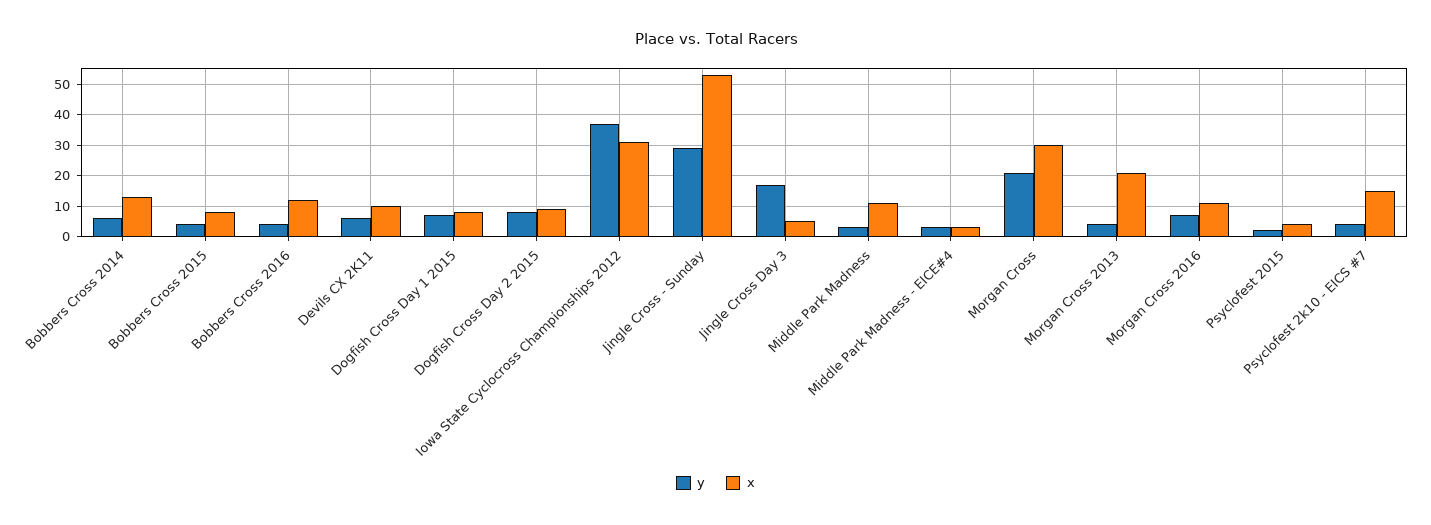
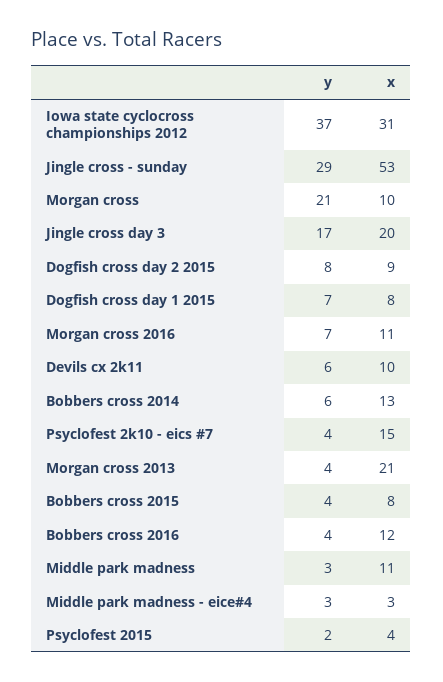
  {
    "y": {
      "Bobbers Cross 2014": 6,
      "Bobbers Cross 2015": 4,
      "Bobbers Cross 2016": 4,
      "Devils CX 2K11": 6,
      "Dogfish Cross Day 1 2015": 7,
      "Dogfish Cross Day 2 2015": 8,
      "Iowa State Cyclocross Championships 2012": 37,
      "Jingle Cross - Sunday": 29,
      "Jingle Cross Day 3": 17,
      "Middle Park Madness": 3,
      "Middle Park Madness - EICE#4": 3,
      "Morgan Cross": 21,
      "Morgan Cross 2013": 4,
      "Morgan Cross 2016": 7,
      "Psyclofest 2015": 2,
      "Psyclofest 2k10 - EICS #7": 4
    },
    "x": {
      "Bobbers Cross 2014": 13,
      "Bobbers Cross 2015": 8,
      "Bobbers Cross 2016": 12,
      "Devils CX 2K11": 10,
      "Dogfish Cross Day 1 2015": 8,
      "Dogfish Cross Day 2 2015": 9,
      "Iowa State Cyclocross Championships 2012": 31,
      "Jingle Cross - Sunday": 53,
-     "Jingle Cross Day 3": 5,
+     "Jingle Cross Day 3": 20,
      "Middle Park Madness": 11,
      "Middle Park Madness - EICE#4": 3,
-     "Morgan Cross": 30,
+     "Morgan Cross": 10,
      "Morgan Cross 2013": 21,
      "Morgan Cross 2016": 11,
      "Psyclofest 2015": 4,
      "Psyclofest 2k10 - EICS #7": 15
    }
  }

